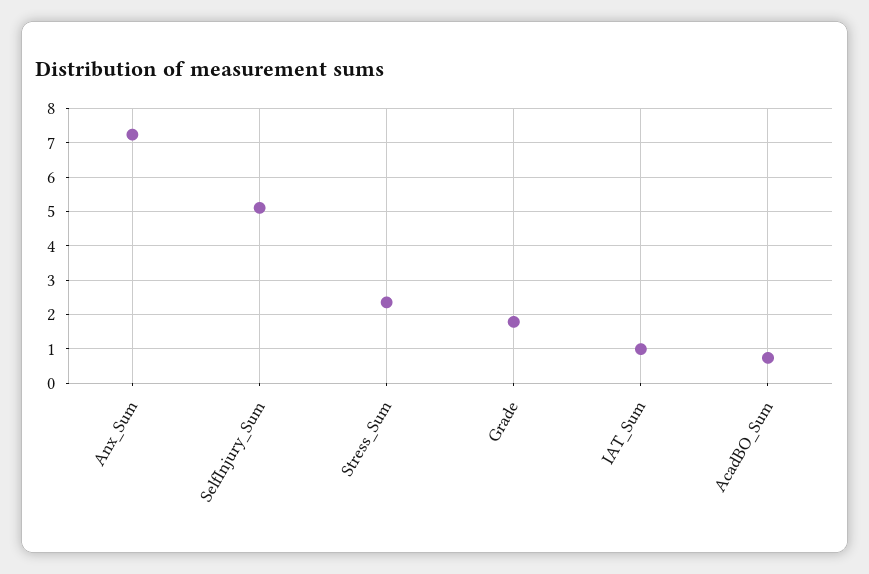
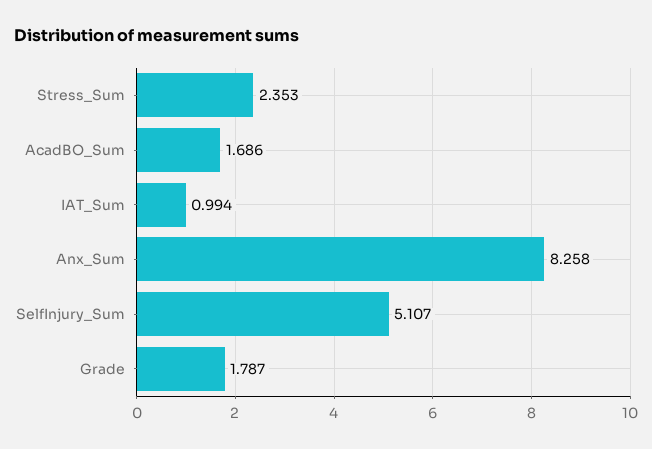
  {
-   "Anx_Sum": 7.2,
+   "Anx_Sum": 8.258,
    "SelfInjury_Sum": 5.107,
    "Stress_Sum": 2.353,
    "Grade": 1.787,
    "IAT_Sum": 0.994,
-   "AcadBO_Sum": 0.8
+   "AcadBO_Sum": 1.686
  }

